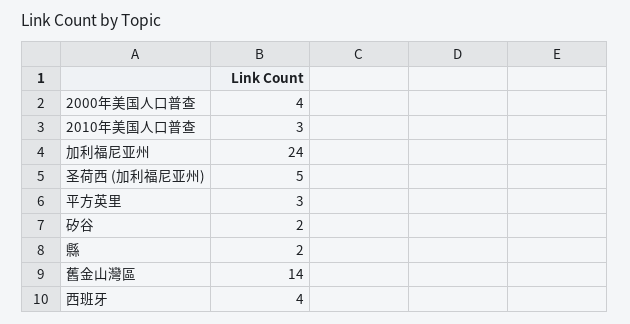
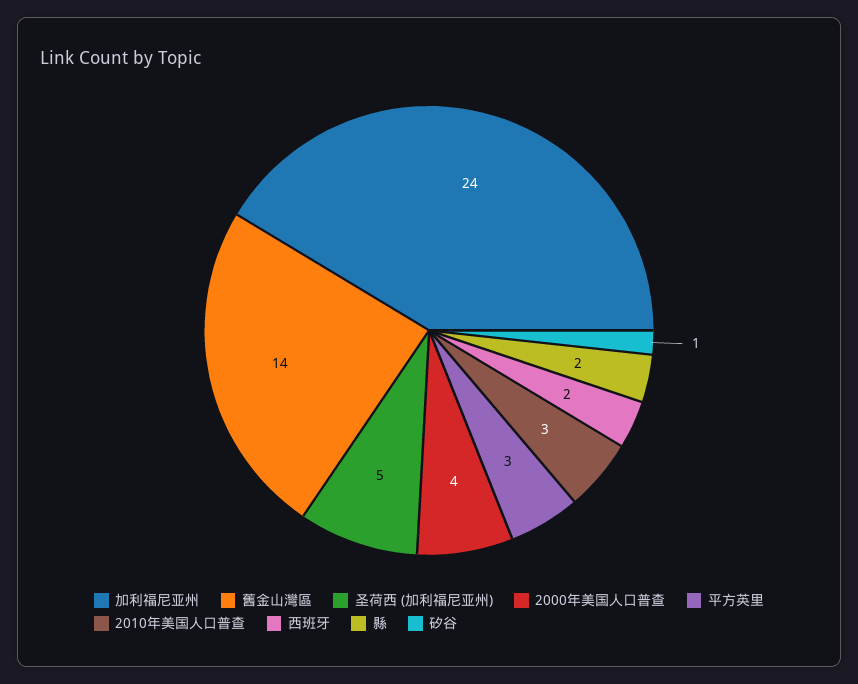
  {
    "2000年美国人口普查": 4,
    "2010年美国人口普查": 3,
    "加利福尼亚州": 24,
    "圣荷西 (加利福尼亚州)": 5,
    "平方英里": 3,
-   "矽谷": 2,
+   "矽谷": 1,
    "縣": 2,
    "舊金山灣區": 14,
-   "西班牙": 4
+   "西班牙": 2
  }

